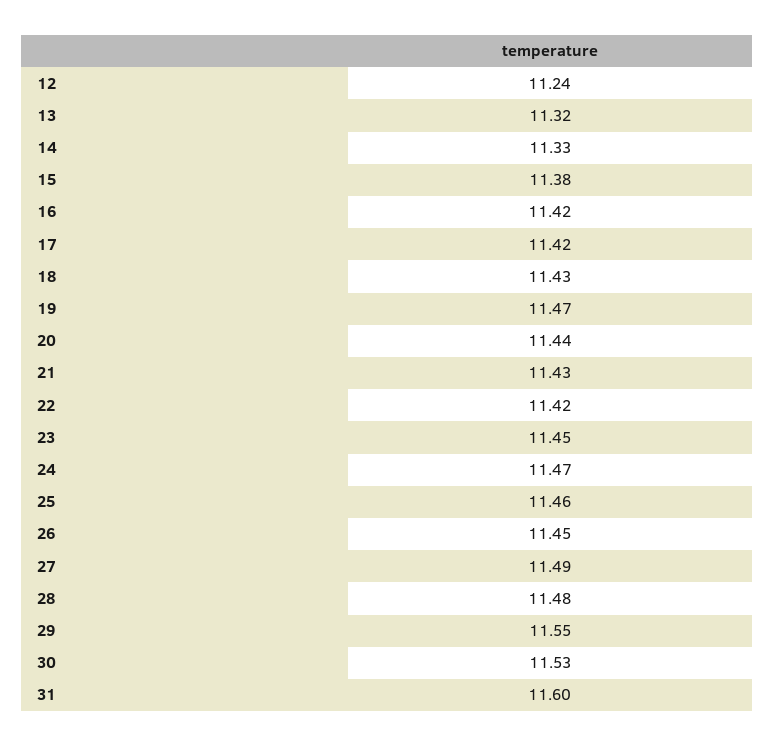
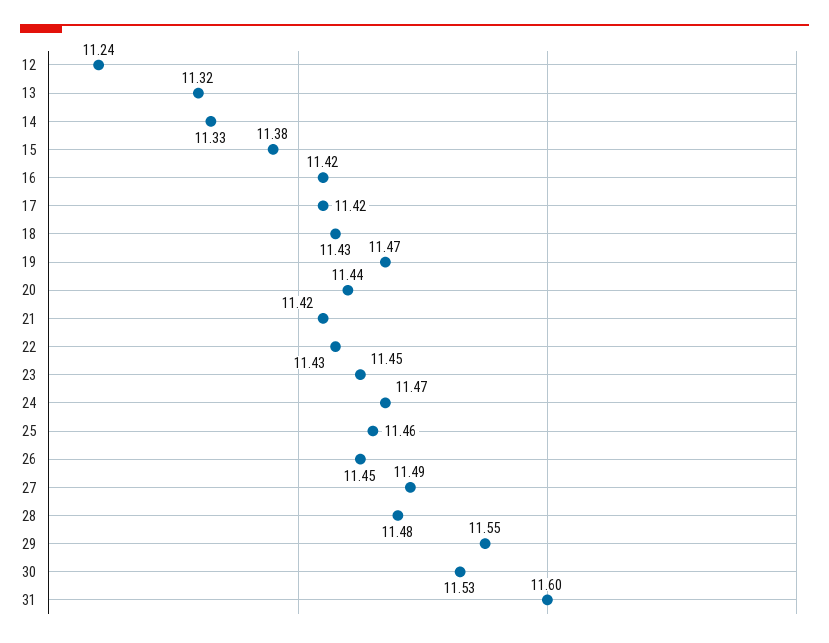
  {
    "12": 11.24,
    "13": 11.32,
    "14": 11.33,
    "15": 11.38,
    "16": 11.42,
    "17": 11.42,
    "18": 11.43,
    "19": 11.47,
    "20": 11.44,
-   "21": 11.43,
+   "21": 11.42,
-   "22": 11.42,
+   "22": 11.43,
    "23": 11.45,
    "24": 11.47,
    "25": 11.46,
    "26": 11.45,
    "27": 11.49,
    "28": 11.48,
    "29": 11.55,
    "30": 11.53,
    "31": 11.6
  }

